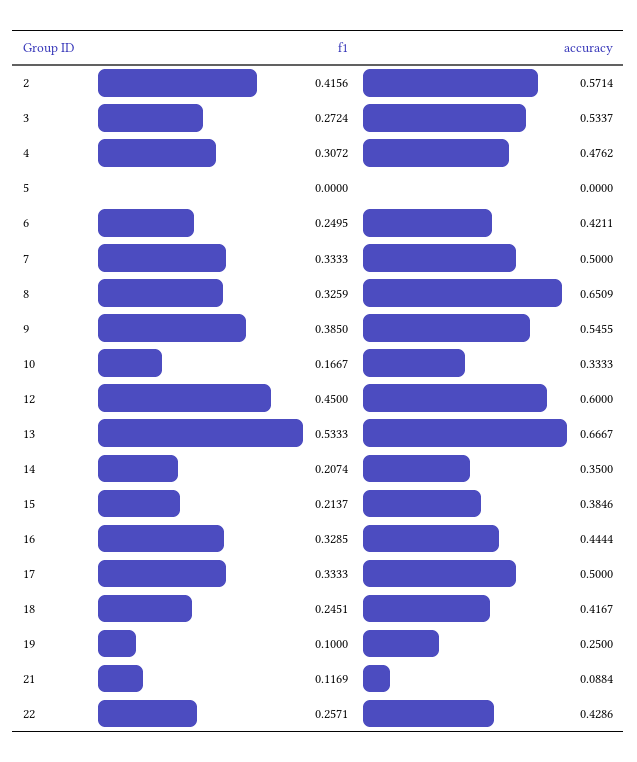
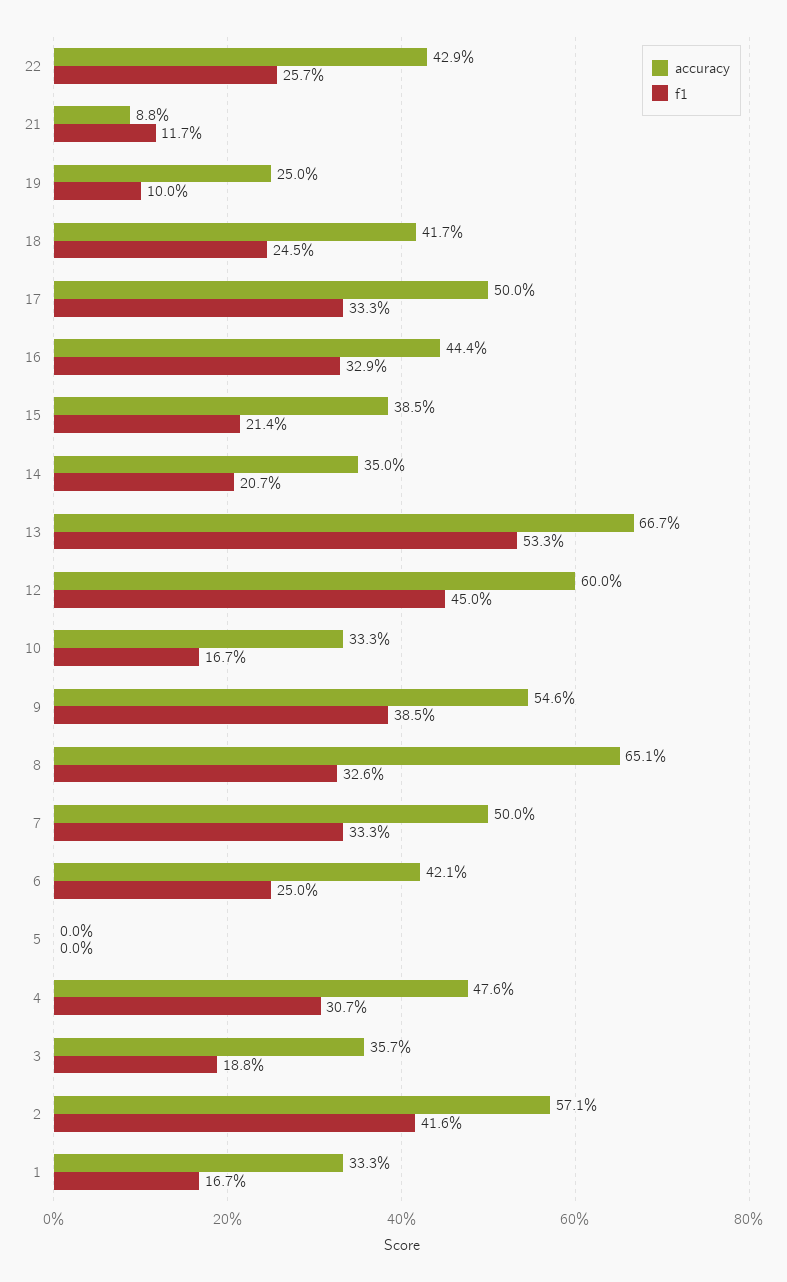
  {
    "f1": {
      "2": 0.4156,
-     "3": 0.2724,
+     "3": 0.188,
      "4": 0.3072,
      "5": 0,
      "6": 0.2495,
      "7": 0.3333,
      "8": 0.3259,
      "9": 0.385,
      "10": 0.1667,
      "12": 0.45,
      "13": 0.5333,
      "14": 0.2074,
      "15": 0.2137,
      "16": 0.3285,
      "17": 0.3333,
      "18": 0.2451,
      "19": 0.1,
      "21": 0.1169,
-     "22": 0.2571
+     "22": 0.2571,
+     "1": 0.167
    },
    "accuracy": {
      "2": 0.5714,
-     "3": 0.5337,
+     "3": 0.357,
      "4": 0.4762,
      "5": 0,
      "6": 0.4211,
      "7": 0.5,
      "8": 0.6509,
      "9": 0.5455,
      "10": 0.3333,
      "12": 0.6,
      "13": 0.6667,
      "14": 0.35,
      "15": 0.3846,
      "16": 0.4444,
      "17": 0.5,
      "18": 0.4167,
      "19": 0.25,
      "21": 0.0884,
-     "22": 0.4286
+     "22": 0.4286,
+     "1": 0.333
    }
  }

